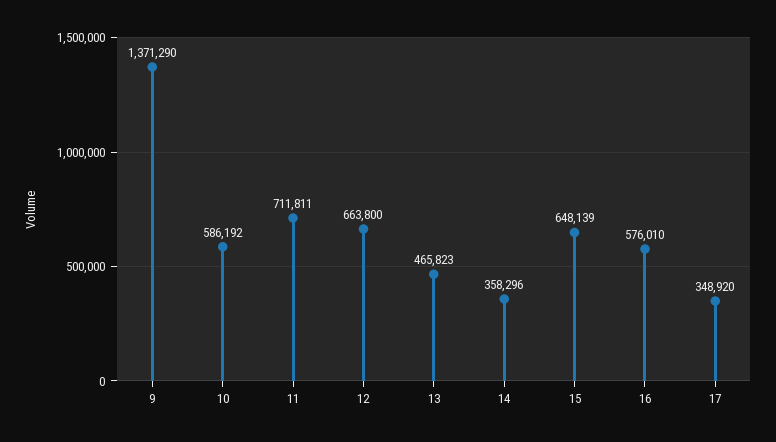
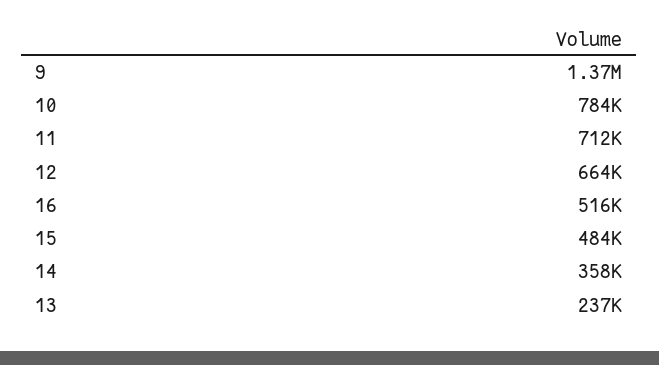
  {
    "9": 1371290,
-   "10": 586192,
+   "10": 784000,
    "11": 711811,
    "12": 663800,
-   "13": 465823,
+   "13": 237000,
    "14": 358296,
-   "15": 648139,
+   "15": 484000,
-   "16": 576010,
+   "16": 516000
-   "17": 348920
  }

